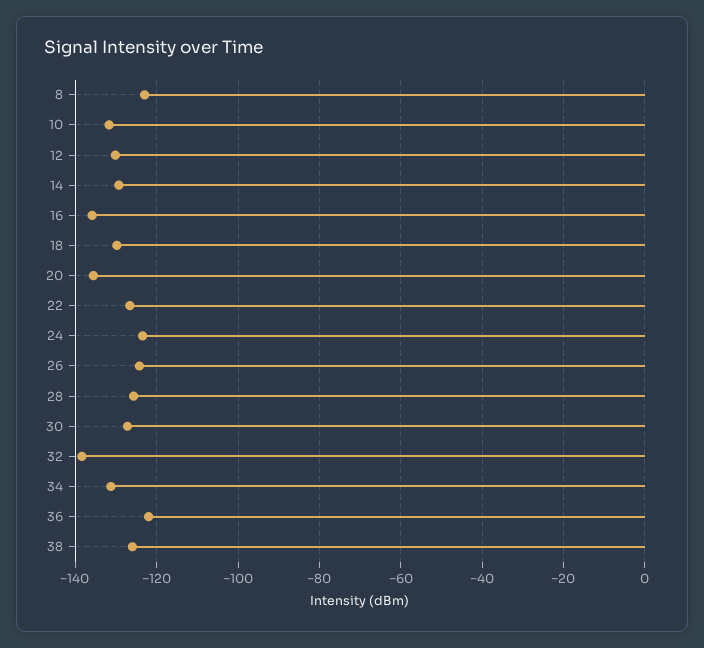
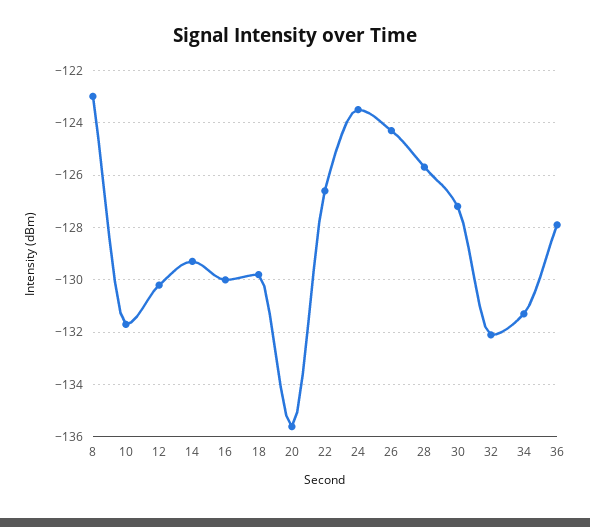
  {
    "8": -123,
    "10": -131.5,
    "12": -130,
    "14": -129.5,
-   "16": -136,
+   "16": -130,
    "18": -130,
    "20": -135.5,
    "22": -126.5,
    "24": -123.5,
    "26": -124.5,
    "28": -125.5,
    "30": -127,
-   "32": -138,
+   "32": -132,
    "34": -131.5,
-   "36": -122,
+   "36": -128
-   "38": -126
  }

